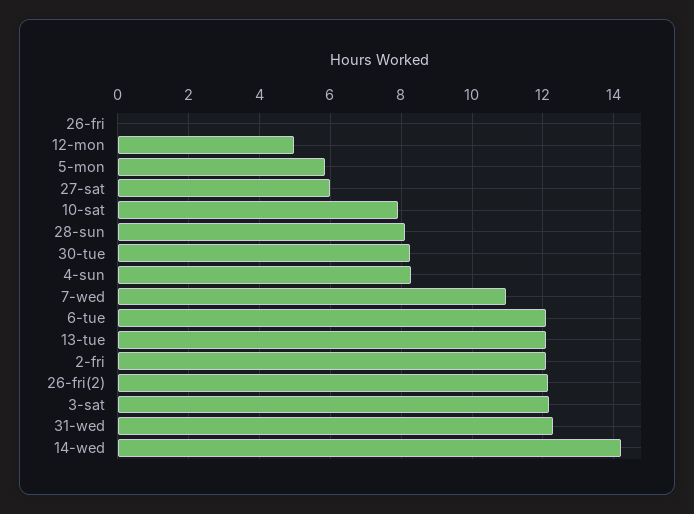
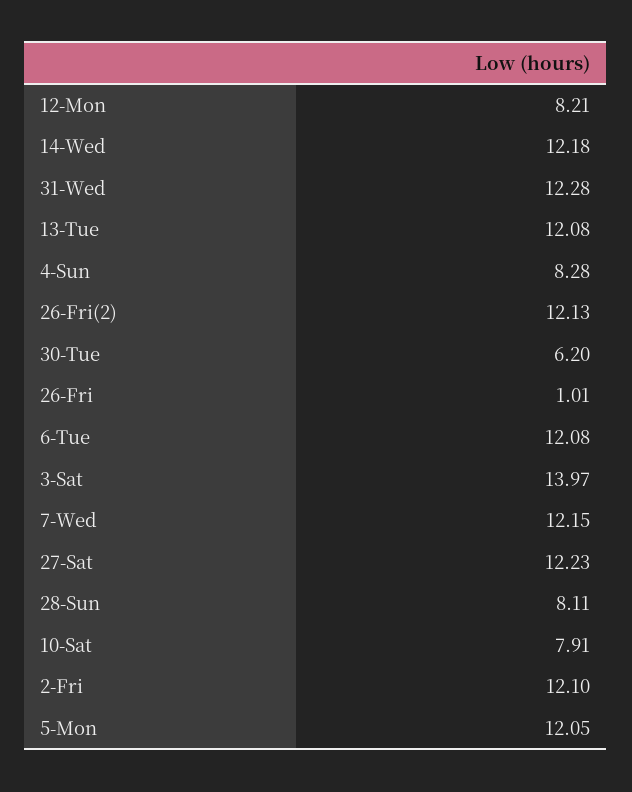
  {
-   "26-fri": 0,
+   "26-fri": 1.01,
-   "12-mon": 5,
+   "12-mon": 8.21,
-   "5-mon": 5.8,
+   "5-mon": 12.05,
-   "27-sat": 6,
+   "27-sat": 12.23,
    "10-sat": 7.91,
    "28-sun": 8.11,
-   "30-tue": 8.2,
+   "30-tue": 6.2,
    "4-sun": 8.28,
-   "7-wed": 11,
+   "7-wed": 12.15,
    "6-tue": 12.08,
    "13-tue": 12.08,
    "2-fri": 12.1,
    "26-fri(2)": 12.13,
-   "3-sat": 12.2,
+   "3-sat": 13.97,
    "31-wed": 12.28,
-   "14-wed": 14.2
+   "14-wed": 12.18
  }

